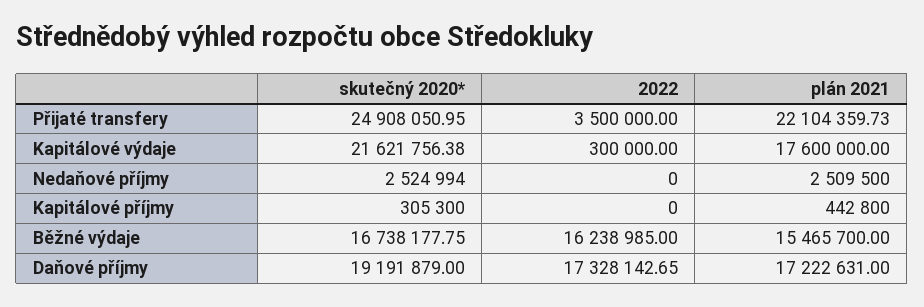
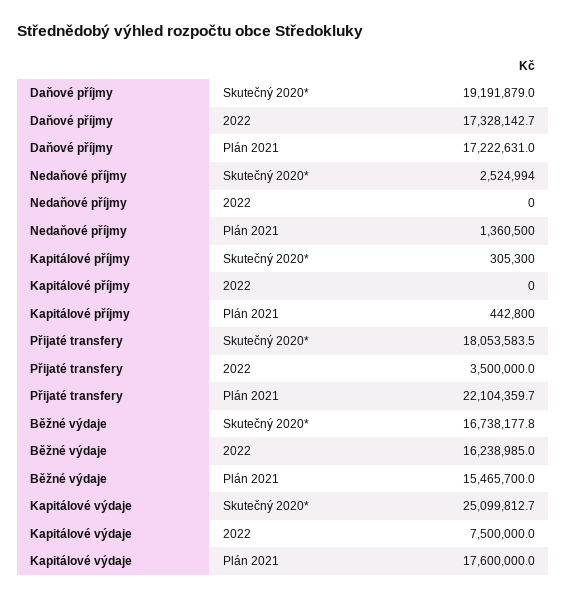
  {
    "skutečný 2020*": {
-     "Přijaté transfery": 24908050.95,
+     "Přijaté transfery": 18053583.5,
-     "Kapitálové výdaje": 21621756.38,
+     "Kapitálové výdaje": 25099812.7,
      "Nedaňové příjmy": 2524994,
      "Kapitálové příjmy": 305300,
      "Běžné výdaje": 16738177.75,
      "Daňové příjmy": 19191879
    },
    "2022": {
      "Přijaté transfery": 3500000,
-     "Kapitálové výdaje": 300000,
+     "Kapitálové výdaje": 7500000,
      "Nedaňové příjmy": 0,
      "Kapitálové příjmy": 0,
      "Běžné výdaje": 16238985,
      "Daňové příjmy": 17328142.65
    },
    "plán 2021": {
      "Přijaté transfery": 22104359.73,
      "Kapitálové výdaje": 17600000,
-     "Nedaňové příjmy": 2509500,
+     "Nedaňové příjmy": 1360500,
      "Kapitálové příjmy": 442800,
      "Běžné výdaje": 15465700,
      "Daňové příjmy": 17222631
    }
  }

